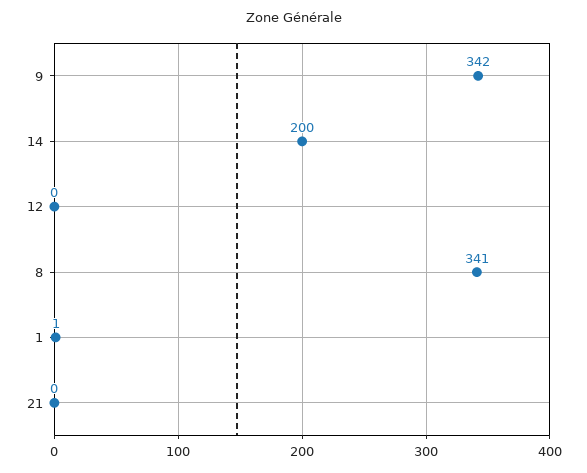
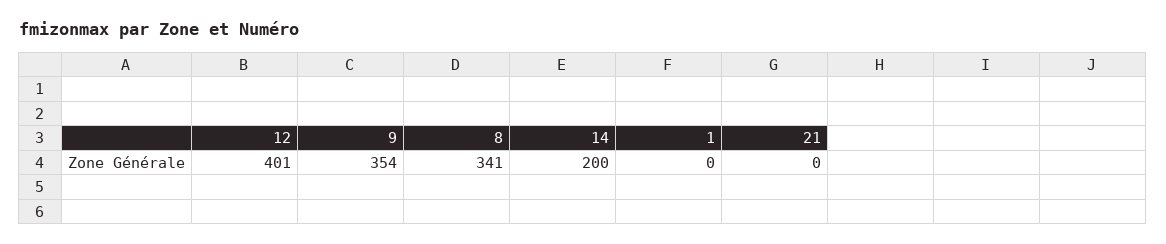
  {
-   "9": 342,
+   "9": 354,
    "14": 200,
-   "12": 0,
+   "12": 401,
    "8": 341,
-   "1": 1,
+   "1": 0,
    "21": 0
  }

